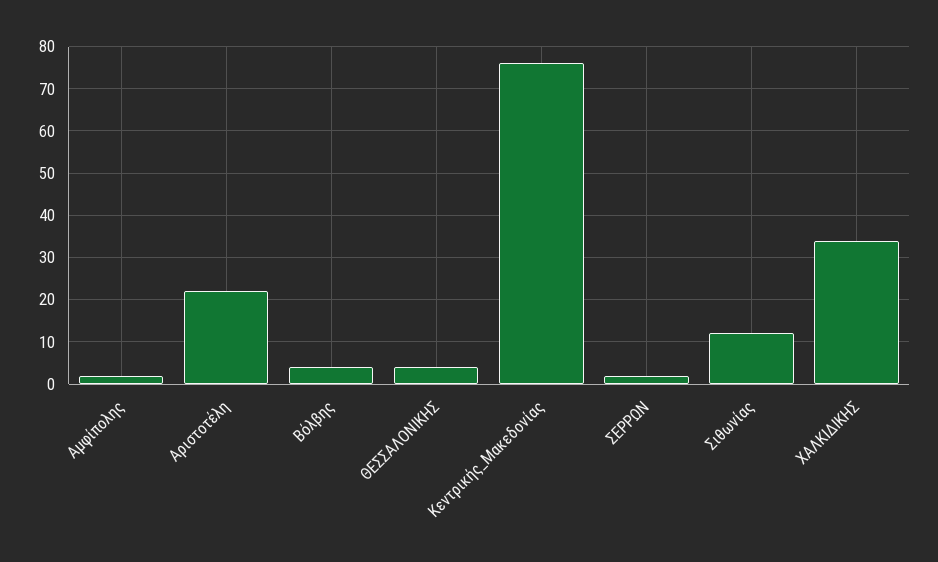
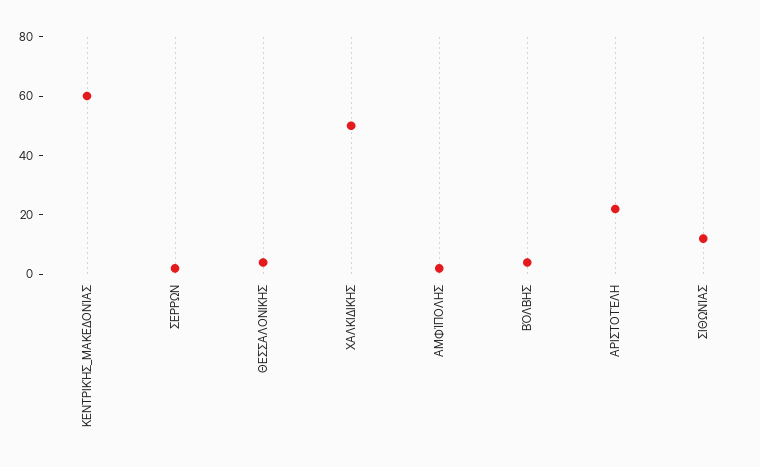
  {
    "Αμφίπολης": 0,
    "Αριστοτέλη": 20,
    "Βόλβης": 5,
    "ΘΕΣΣΑΛΟΝΙΚΗΣ": 5,
-   "Κεντρικής_Μακεδονίας": 75,
+   "Κεντρικής_Μακεδονίας": 60,
    "ΣΕΡΡΩΝ": 0,
    "Σιθωνίας": 10,
-   "ΧΑΛΚΙΔΙΚΗΣ": 35
+   "ΧΑΛΚΙΔΙΚΗΣ": 50
  }

